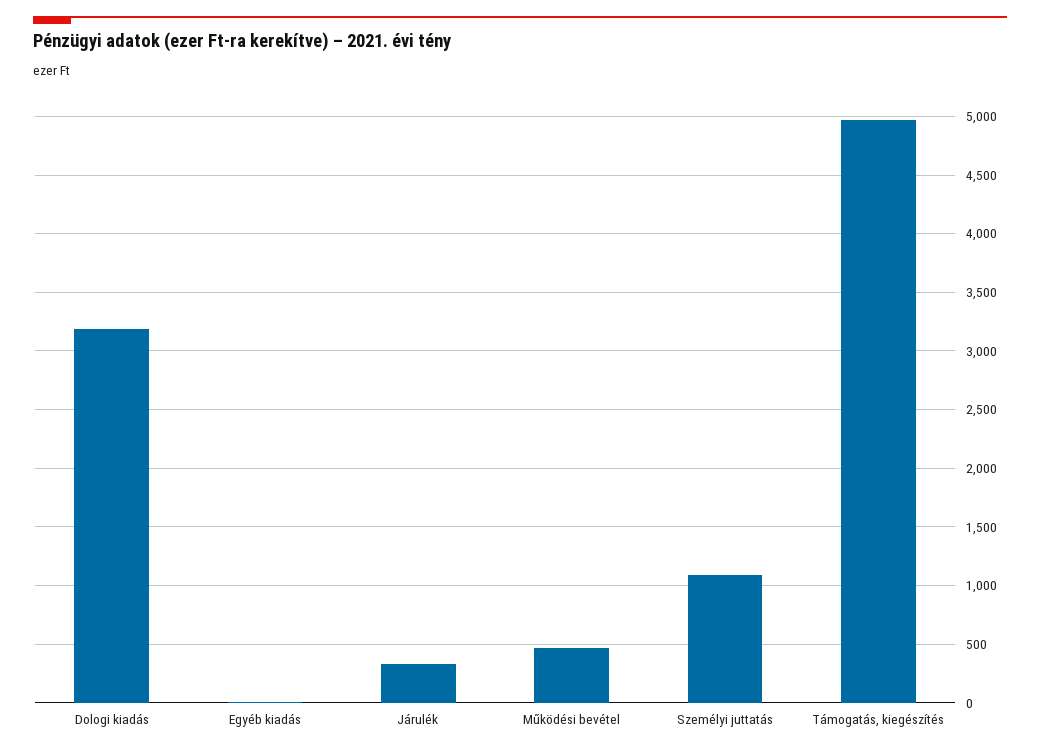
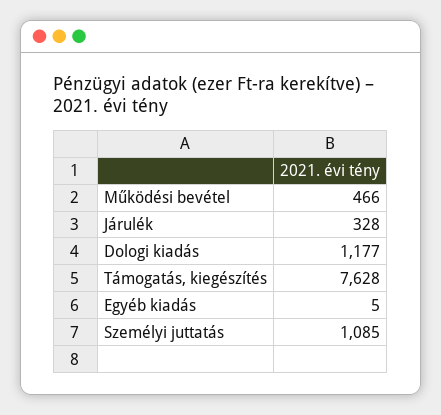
  {
-   "Dologi kiadás": 3200,
+   "Dologi kiadás": 1177,
    "Egyéb kiadás": 5,
    "Járulék": 328,
    "Működési bevétel": 466,
    "Személyi juttatás": 1085,
-   "Támogatás, kiegészítés": 5000
+   "Támogatás, kiegészítés": 7628
  }

